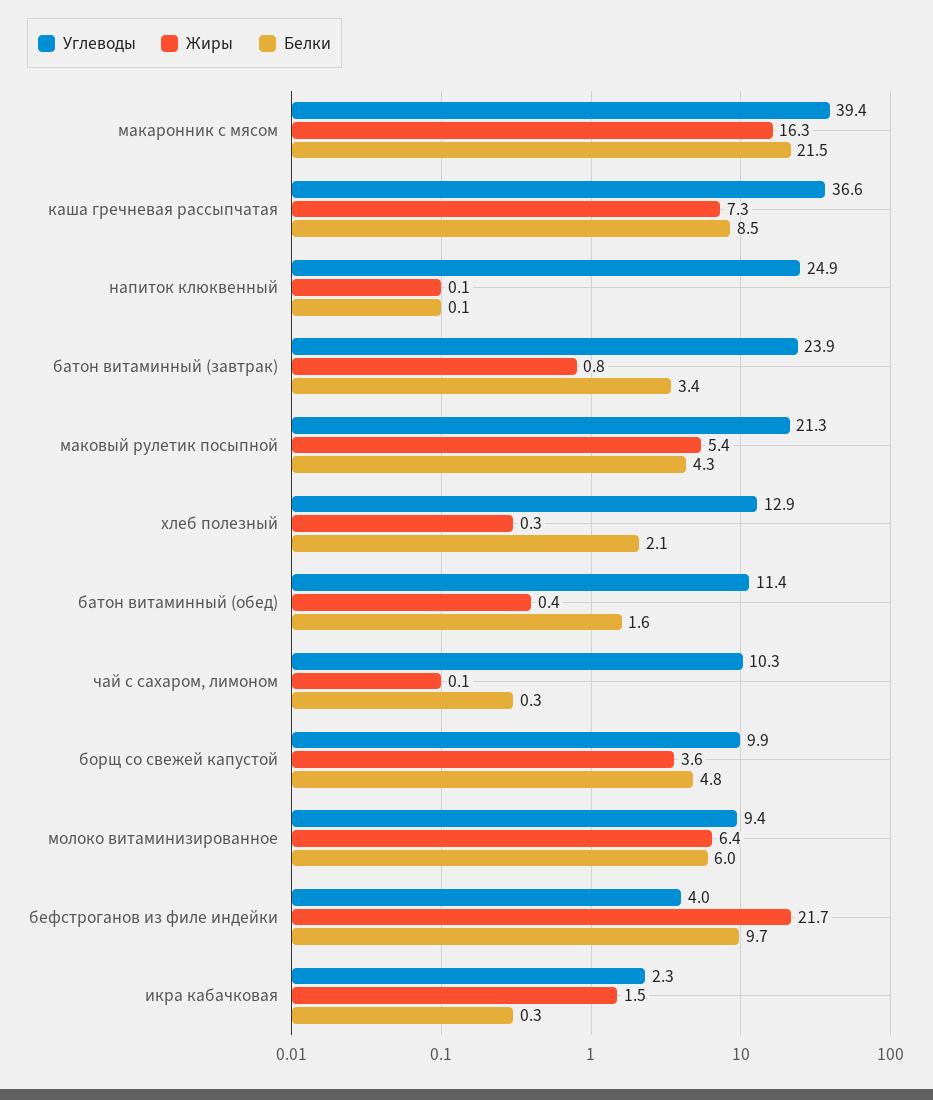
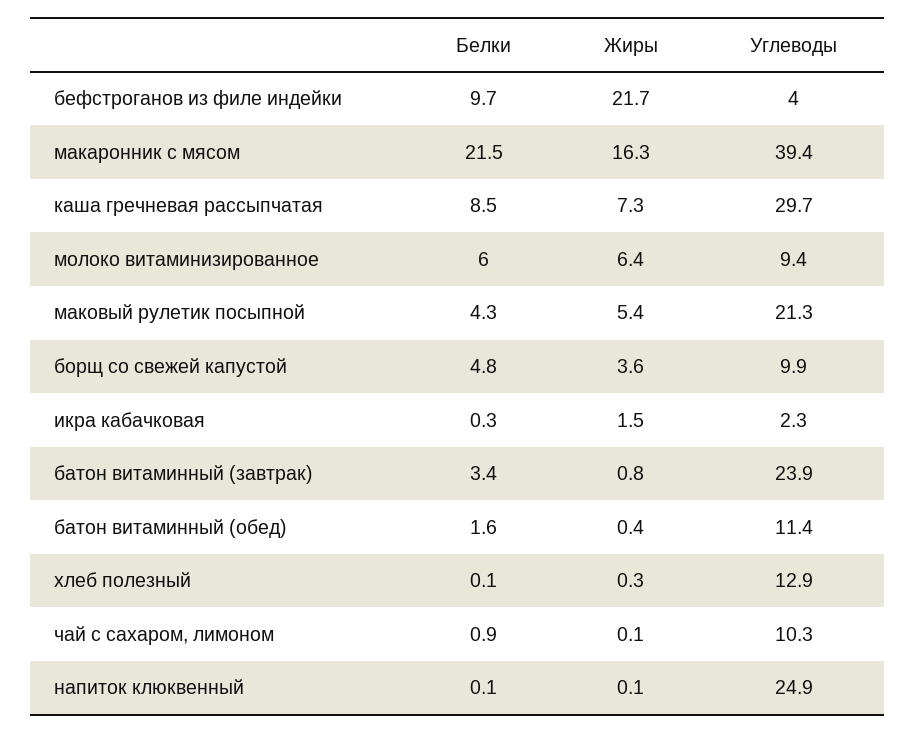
  {
    "Углеводы": {
      "макаронник с мясом": 39.4,
-     "каша гречневая рассыпчатая": 36.6,
+     "каша гречневая рассыпчатая": 29.7,
      "напиток клюквенный": 24.9,
      "батон витаминный (завтрак)": 23.9,
      "маковый рулетик посыпной": 21.3,
      "хлеб полезный": 12.9,
      "батон витаминный (обед)": 11.4,
      "чай с сахаром, лимоном": 10.3,
      "борщ со свежей капустой": 9.9,
      "молоко витаминизированное": 9.4,
      "бефстроганов из филе индейки": 4,
      "икра кабачковая": 2.3
    },
    "Жиры": {
      "макаронник с мясом": 16.3,
      "каша гречневая рассыпчатая": 7.3,
      "напиток клюквенный": 0.1,
      "батон витаминный (завтрак)": 0.8,
      "маковый рулетик посыпной": 5.4,
      "хлеб полезный": 0.3,
      "батон витаминный (обед)": 0.4,
      "чай с сахаром, лимоном": 0.1,
      "борщ со свежей капустой": 3.6,
      "молоко витаминизированное": 6.4,
      "бефстроганов из филе индейки": 21.7,
      "икра кабачковая": 1.5
    },
    "Белки": {
      "макаронник с мясом": 21.5,
      "каша гречневая рассыпчатая": 8.5,
      "напиток клюквенный": 0.1,
      "батон витаминный (завтрак)": 3.4,
      "маковый рулетик посыпной": 4.3,
-     "хлеб полезный": 2.1,
+     "хлеб полезный": 0.1,
      "батон витаминный (обед)": 1.6,
-     "чай с сахаром, лимоном": 0.3,
+     "чай с сахаром, лимоном": 0.9,
      "борщ со свежей капустой": 4.8,
      "молоко витаминизированное": 6,
      "бефстроганов из филе индейки": 9.7,
      "икра кабачковая": 0.3
    }
  }

